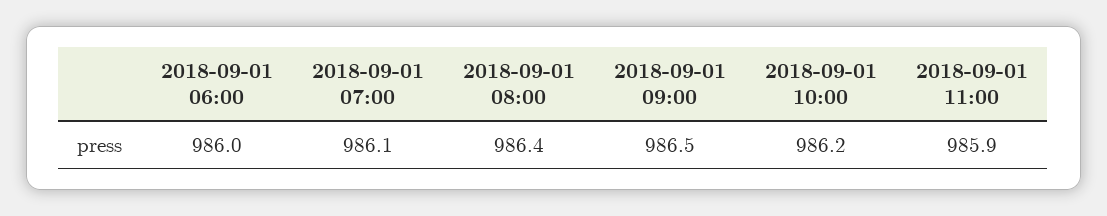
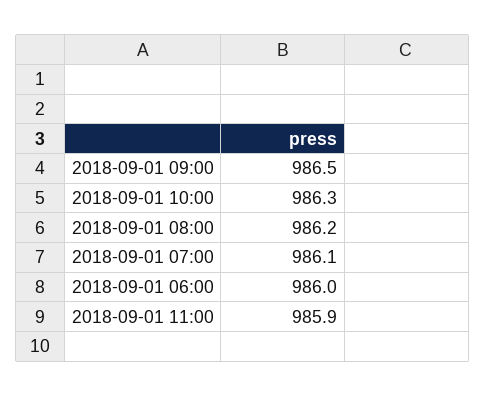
  {
    "2018-09-01 06:00": 986,
    "2018-09-01 07:00": 986.1,
-   "2018-09-01 08:00": 986.4,
+   "2018-09-01 08:00": 986.2,
    "2018-09-01 09:00": 986.5,
-   "2018-09-01 10:00": 986.2,
+   "2018-09-01 10:00": 986.3,
    "2018-09-01 11:00": 985.9
  }

